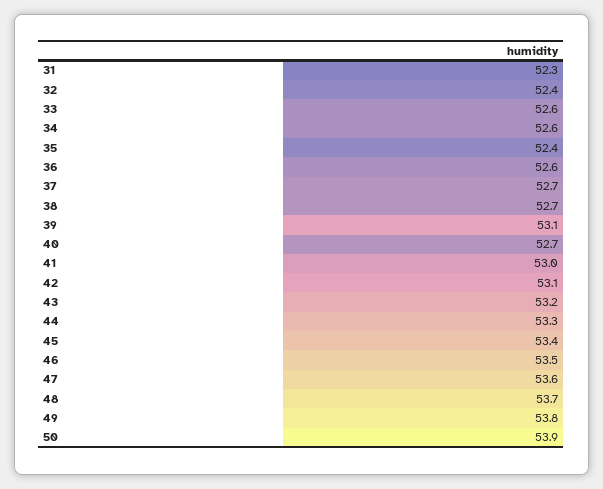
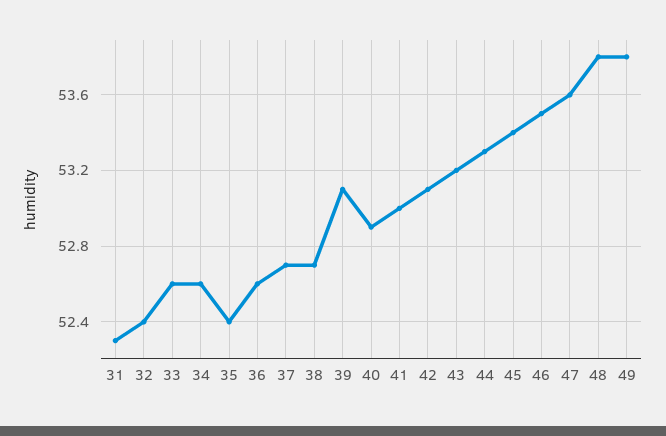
  {
    "31": 52.3,
    "32": 52.4,
    "33": 52.6,
    "34": 52.6,
    "35": 52.4,
    "36": 52.6,
    "37": 52.7,
    "38": 52.7,
    "39": 53.1,
-   "40": 52.7,
+   "40": 52.9,
    "41": 53,
    "42": 53.1,
    "43": 53.2,
    "44": 53.3,
    "45": 53.4,
    "46": 53.5,
    "47": 53.6,
-   "48": 53.7,
+   "48": 53.8,
-   "49": 53.8,
+   "49": 53.8
-   "50": 53.9
  }

